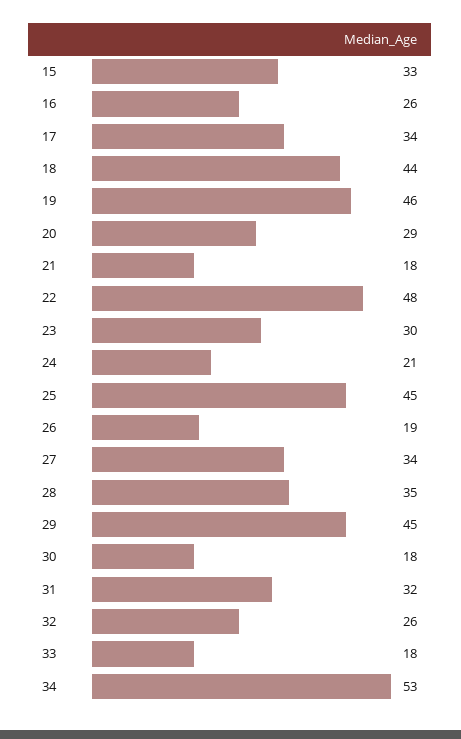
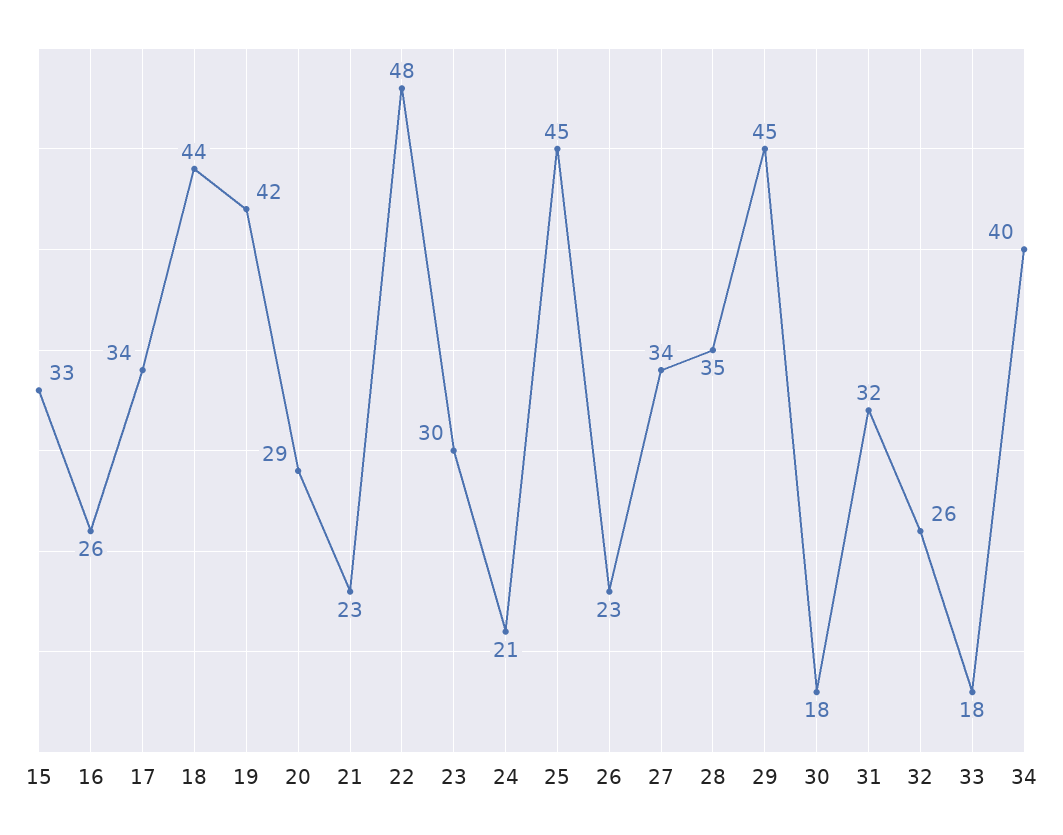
  {
    "15": 33,
    "16": 26,
    "17": 34,
    "18": 44,
-   "19": 46,
+   "19": 42,
    "20": 29,
-   "21": 18,
+   "21": 23,
    "22": 48,
    "23": 30,
    "24": 21,
    "25": 45,
-   "26": 19,
+   "26": 23,
    "27": 34,
    "28": 35,
    "29": 45,
    "30": 18,
    "31": 32,
    "32": 26,
    "33": 18,
-   "34": 53
+   "34": 40
  }

